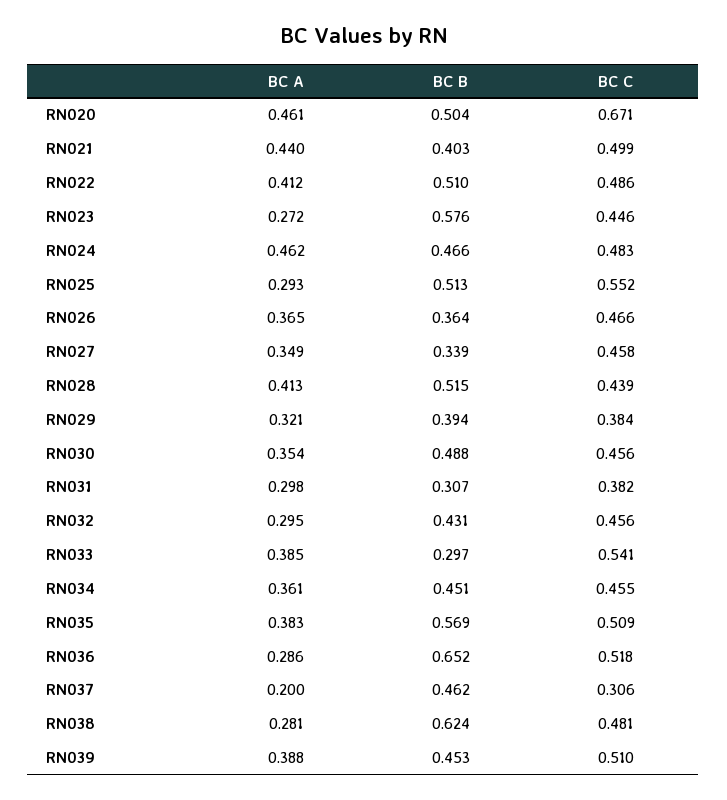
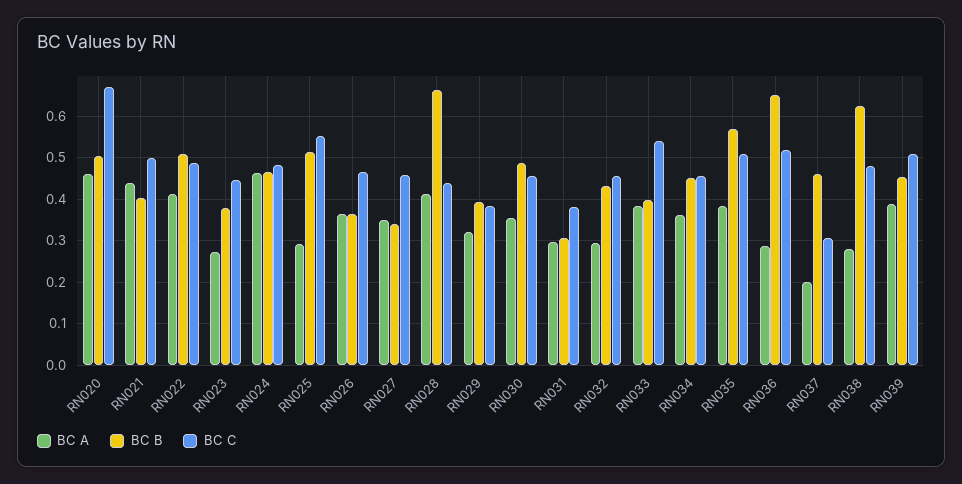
  {
    "BC A": {
      "RN020": 0.461,
      "RN021": 0.44,
      "RN022": 0.412,
      "RN023": 0.272,
      "RN024": 0.462,
      "RN025": 0.293,
      "RN026": 0.365,
      "RN027": 0.349,
      "RN028": 0.413,
      "RN029": 0.321,
      "RN030": 0.354,
      "RN031": 0.298,
      "RN032": 0.295,
      "RN033": 0.385,
      "RN034": 0.361,
      "RN035": 0.383,
      "RN036": 0.286,
      "RN037": 0.2,
      "RN038": 0.281,
      "RN039": 0.388
    },
    "BC B": {
      "RN020": 0.504,
      "RN021": 0.403,
      "RN022": 0.51,
-     "RN023": 0.576,
+     "RN023": 0.38,
      "RN024": 0.466,
      "RN025": 0.513,
      "RN026": 0.364,
      "RN027": 0.339,
-     "RN028": 0.515,
+     "RN028": 0.66,
      "RN029": 0.394,
      "RN030": 0.488,
      "RN031": 0.307,
      "RN032": 0.431,
-     "RN033": 0.297,
+     "RN033": 0.4,
      "RN034": 0.451,
      "RN035": 0.569,
      "RN036": 0.652,
      "RN037": 0.462,
      "RN038": 0.624,
      "RN039": 0.453
    },
    "BC C": {
      "RN020": 0.671,
      "RN021": 0.499,
      "RN022": 0.486,
      "RN023": 0.446,
      "RN024": 0.483,
      "RN025": 0.552,
      "RN026": 0.466,
      "RN027": 0.458,
      "RN028": 0.439,
      "RN029": 0.384,
      "RN030": 0.456,
      "RN031": 0.382,
      "RN032": 0.456,
      "RN033": 0.541,
      "RN034": 0.455,
      "RN035": 0.509,
      "RN036": 0.518,
      "RN037": 0.306,
      "RN038": 0.481,
      "RN039": 0.51
    }
  }

